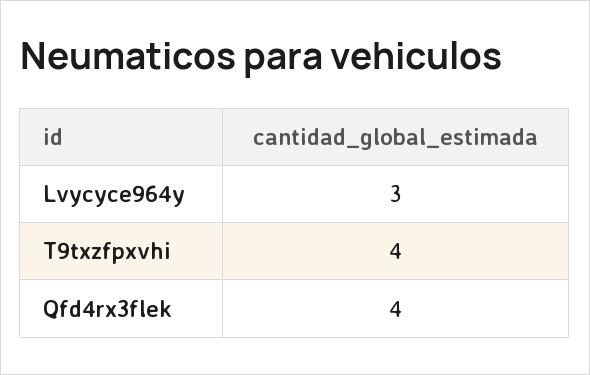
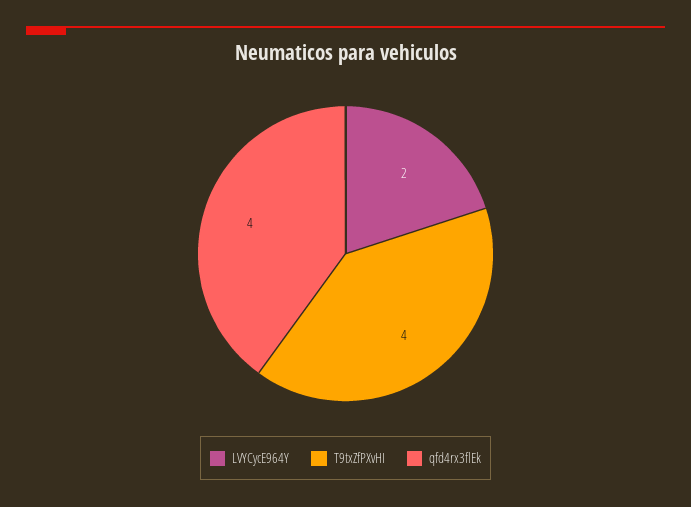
  {
-   "Lvycyce964y": 3,
+   "Lvycyce964y": 2,
    "T9txzfpxvhi": 4,
    "Qfd4rx3flek": 4
  }

